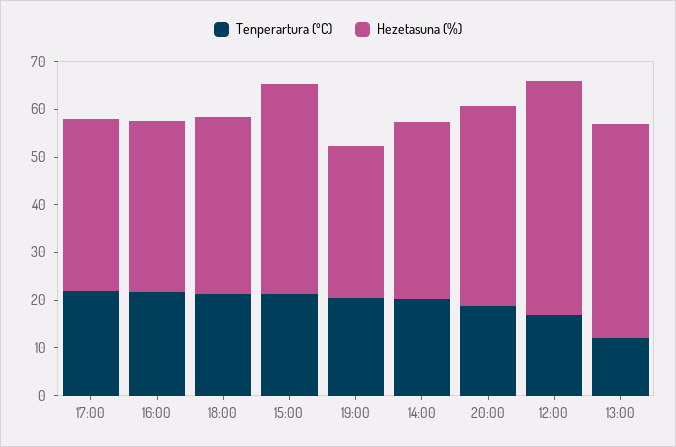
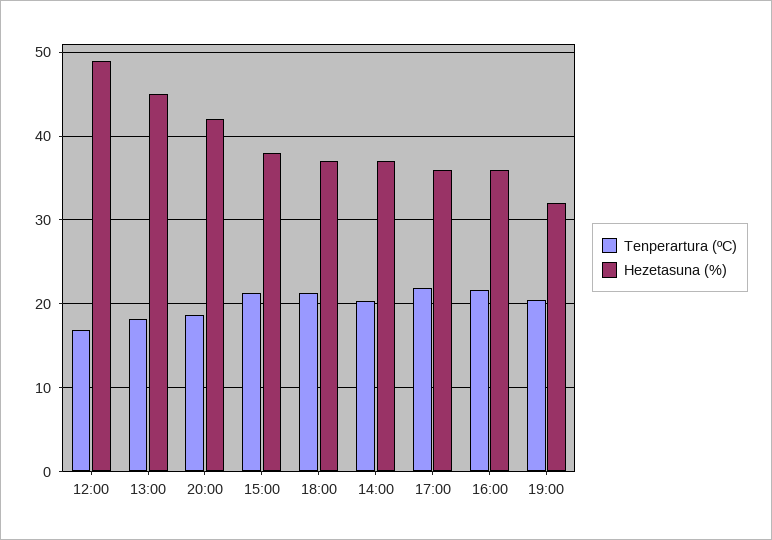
  {
    "Tenperartura (ºC)": {
      "17:00": 22,
      "16:00": 22,
      "18:00": 21,
      "15:00": 21,
      "19:00": 20,
      "14:00": 20,
      "20:00": 19,
      "12:00": 17,
-     "13:00": 12
+     "13:00": 18
    },
    "Hezetasuna (%)": {
      "17:00": 36,
      "16:00": 36,
      "18:00": 37,
-     "15:00": 44,
+     "15:00": 38,
      "19:00": 32,
      "14:00": 37,
      "20:00": 42,
      "12:00": 49,
      "13:00": 45
    }
  }

